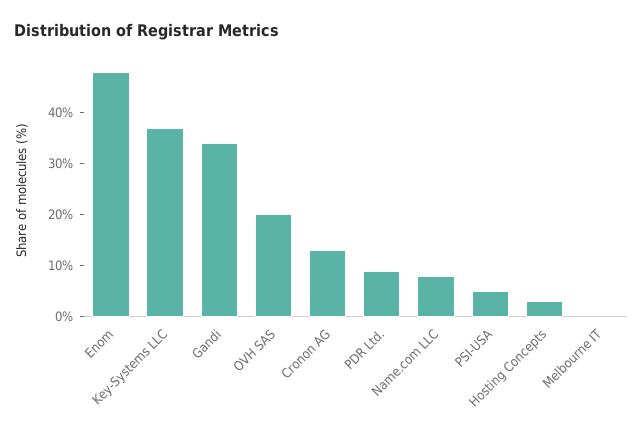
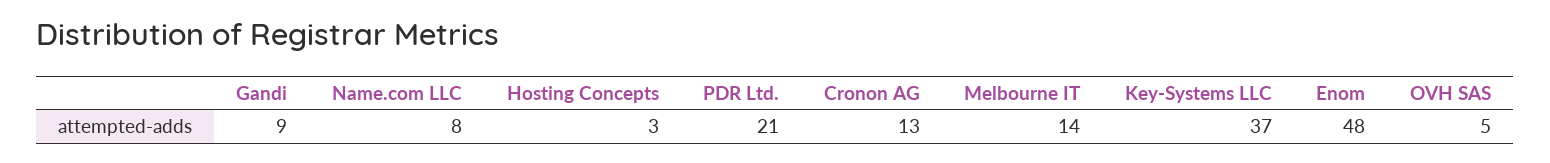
  {
    "Enom": 48,
    "Key-Systems LLC": 37,
-   "Gandi": 35,
+   "Gandi": 9,
-   "OVH SAS": 20,
+   "OVH SAS": 5,
    "Cronon AG": 13,
-   "PDR Ltd.": 10,
+   "PDR Ltd.": 21,
    "Name.com LLC": 8,
-   "PSI-USA": 5,
    "Hosting Concepts": 3,
-   "Melbourne IT": 0
+   "Melbourne IT": 14
  }

